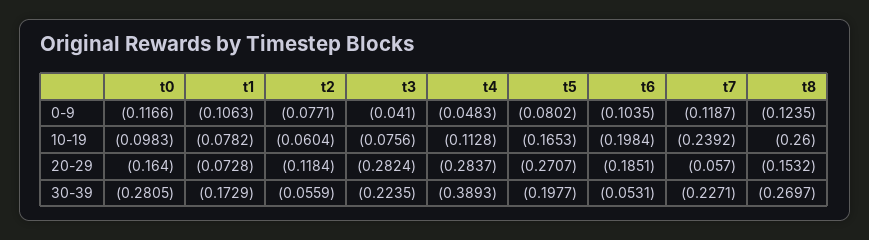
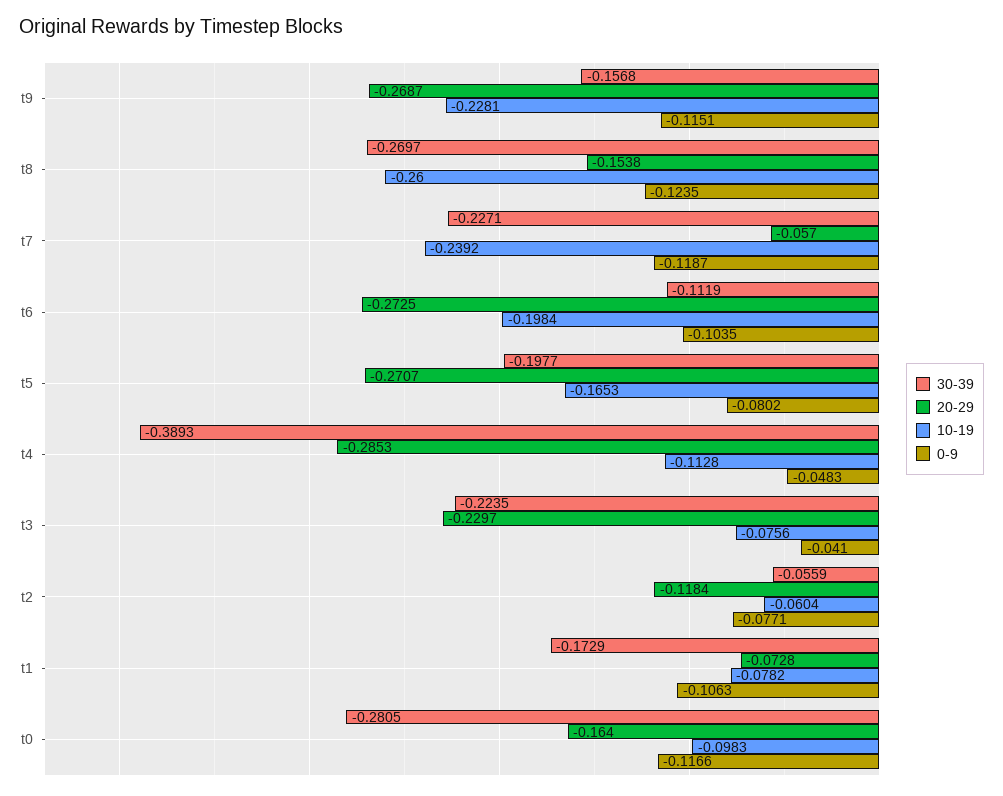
  {
    "0-9": {
      "t0": -0.1166,
      "t1": -0.1063,
      "t2": -0.0771,
      "t3": -0.041,
      "t4": -0.0483,
      "t5": -0.0802,
      "t6": -0.1035,
      "t7": -0.1187,
-     "t8": -0.1235
+     "t8": -0.1235,
+     "t9": -0.1151
    },
    "10-19": {
      "t0": -0.0983,
      "t1": -0.0782,
      "t2": -0.0604,
      "t3": -0.0756,
      "t4": -0.1128,
      "t5": -0.1653,
      "t6": -0.1984,
      "t7": -0.2392,
-     "t8": -0.26
+     "t8": -0.26,
+     "t9": -0.2281
    },
    "20-29": {
      "t0": -0.164,
      "t1": -0.0728,
      "t2": -0.1184,
-     "t3": -0.2824,
+     "t3": -0.2297,
-     "t4": -0.2837,
+     "t4": -0.2853,
      "t5": -0.2707,
-     "t6": -0.1851,
+     "t6": -0.2725,
      "t7": -0.057,
-     "t8": -0.1532
+     "t8": -0.1538,
+     "t9": -0.2687
    },
    "30-39": {
      "t0": -0.2805,
      "t1": -0.1729,
      "t2": -0.0559,
      "t3": -0.2235,
      "t4": -0.3893,
      "t5": -0.1977,
-     "t6": -0.0531,
+     "t6": -0.1119,
      "t7": -0.2271,
-     "t8": -0.2697
+     "t8": -0.2697,
+     "t9": -0.1568
    }
  }

